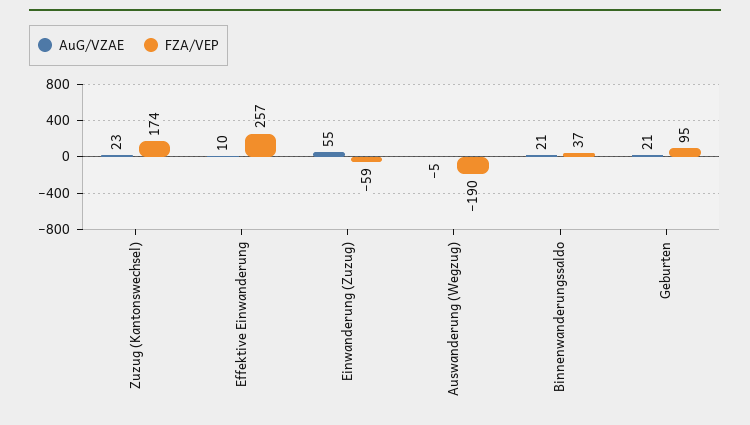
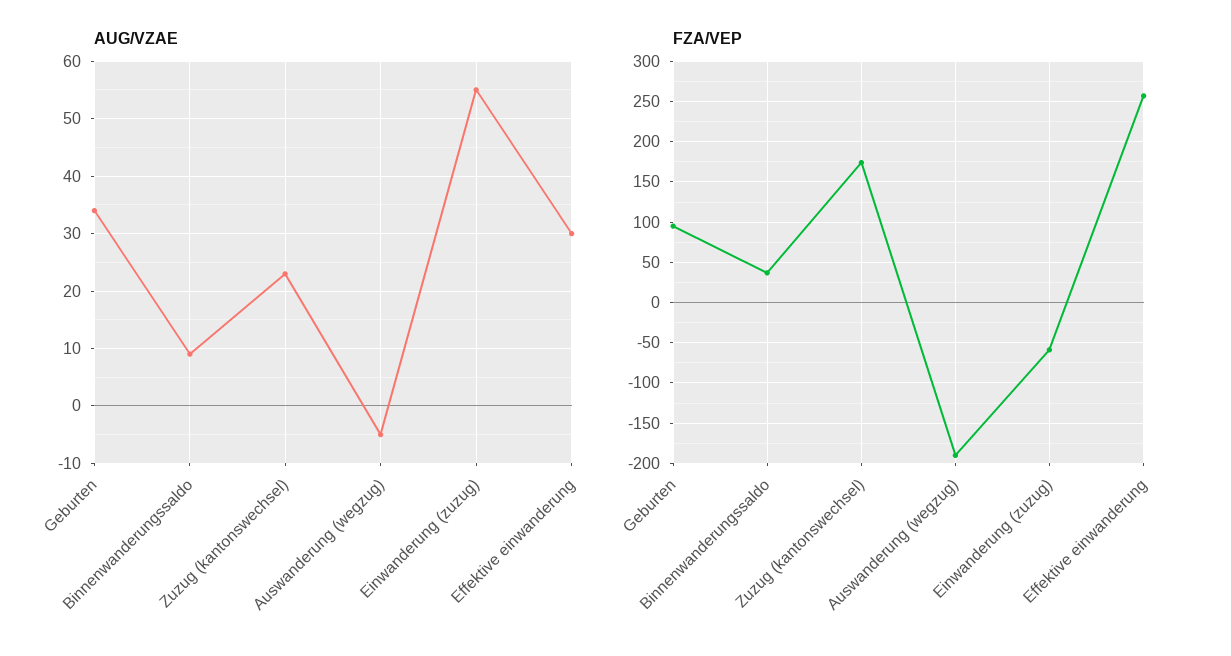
  {
    "AuG/VZAE": {
      "Zuzug (Kantonswechsel)": 23,
-     "Effektive Einwanderung": 10,
+     "Effektive Einwanderung": 30,
      "Einwanderung (Zuzug)": 55,
      "Auswanderung (Wegzug)": -5,
-     "Binnenwanderungssaldo": 21,
+     "Binnenwanderungssaldo": 10,
-     "Geburten": 21
+     "Geburten": 35
    },
    "FZA/VEP": {
      "Zuzug (Kantonswechsel)": 174,
      "Effektive Einwanderung": 257,
      "Einwanderung (Zuzug)": -59,
      "Auswanderung (Wegzug)": -190,
      "Binnenwanderungssaldo": 37,
      "Geburten": 95
    }
  }

